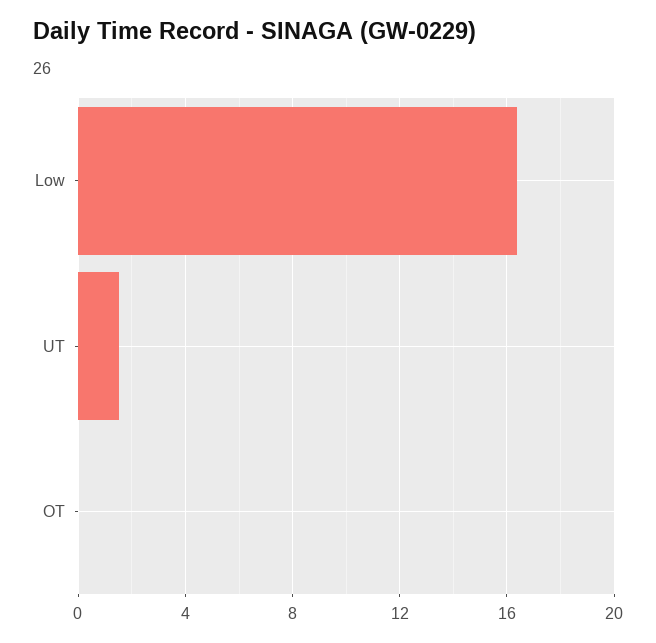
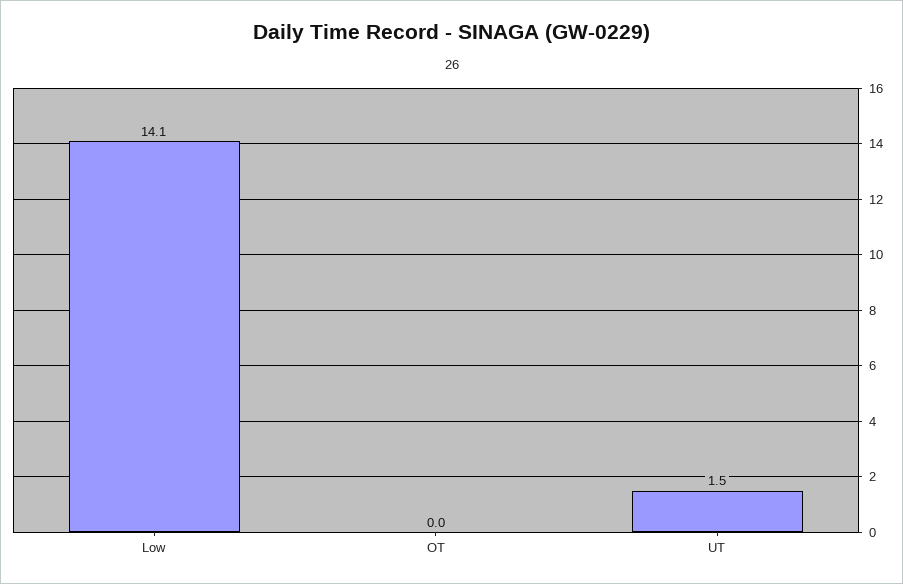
  {
-   "Low": 16.5,
+   "Low": 14.1,
    "UT": 1.5,
    "OT": 0
  }

